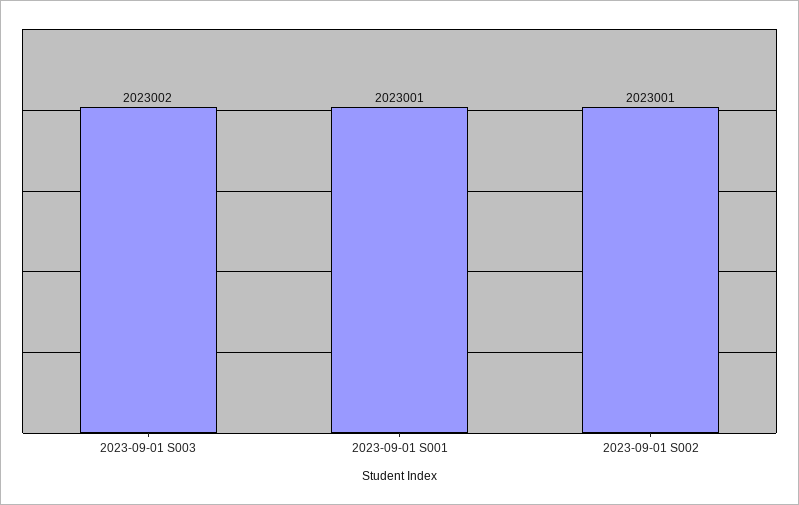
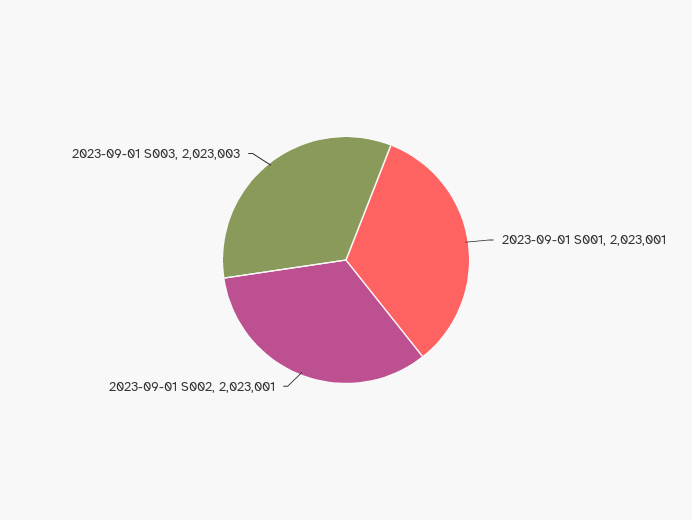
  {
-   "2023-09-01 S003": 2023002,
+   "2023-09-01 S003": 2023003,
    "2023-09-01 S001": 2023001,
    "2023-09-01 S002": 2023001
  }

